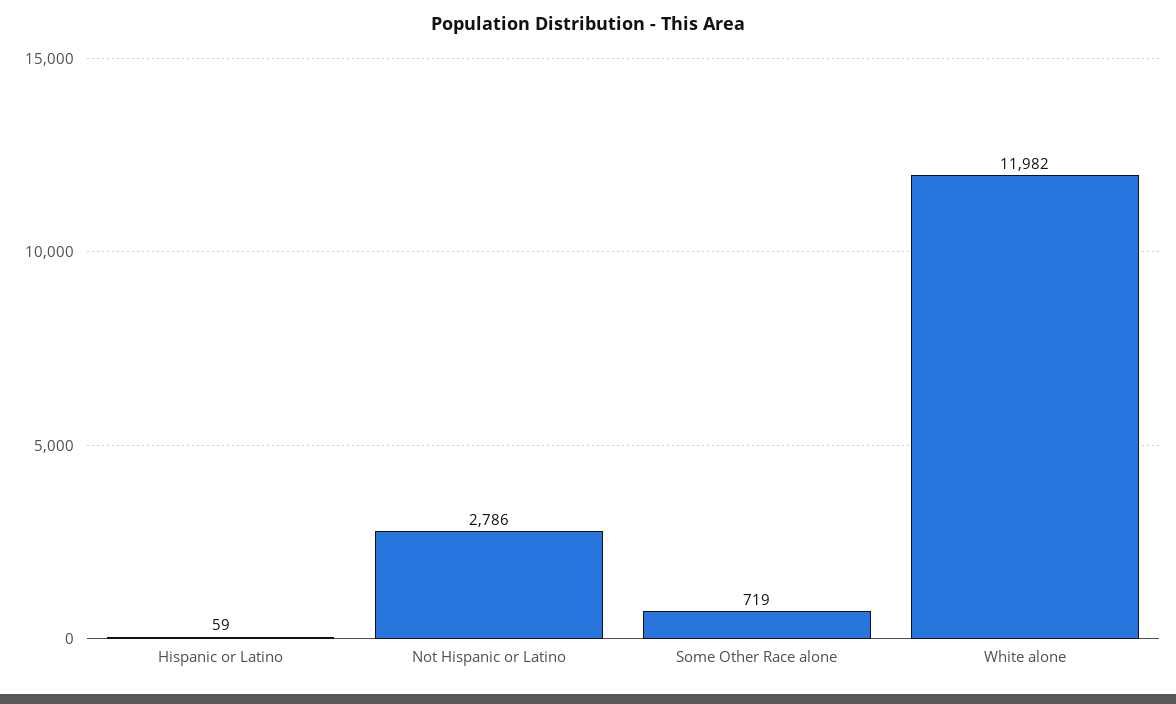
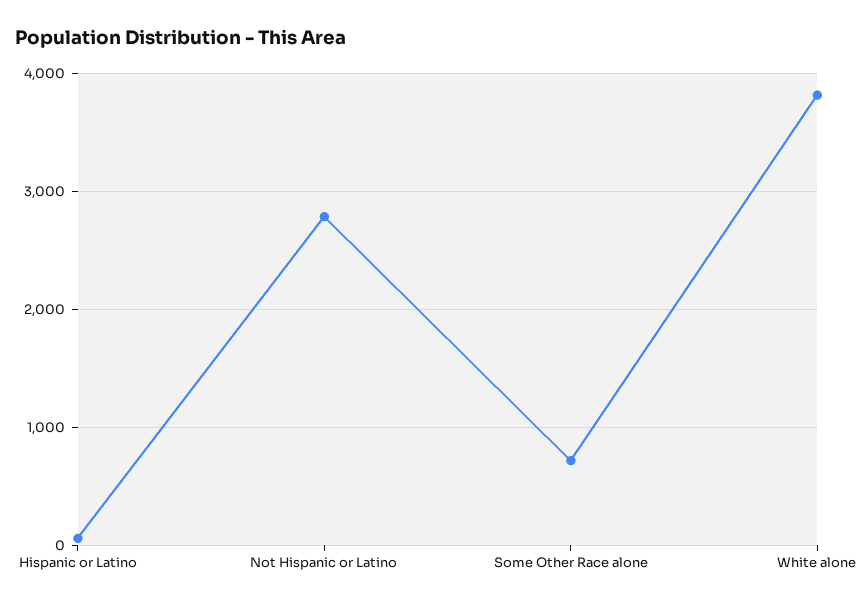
  {
    "Hispanic or Latino": 59,
    "Not Hispanic or Latino": 2786,
    "Some Other Race alone": 719,
-   "White alone": 11982
+   "White alone": 3800
  }

